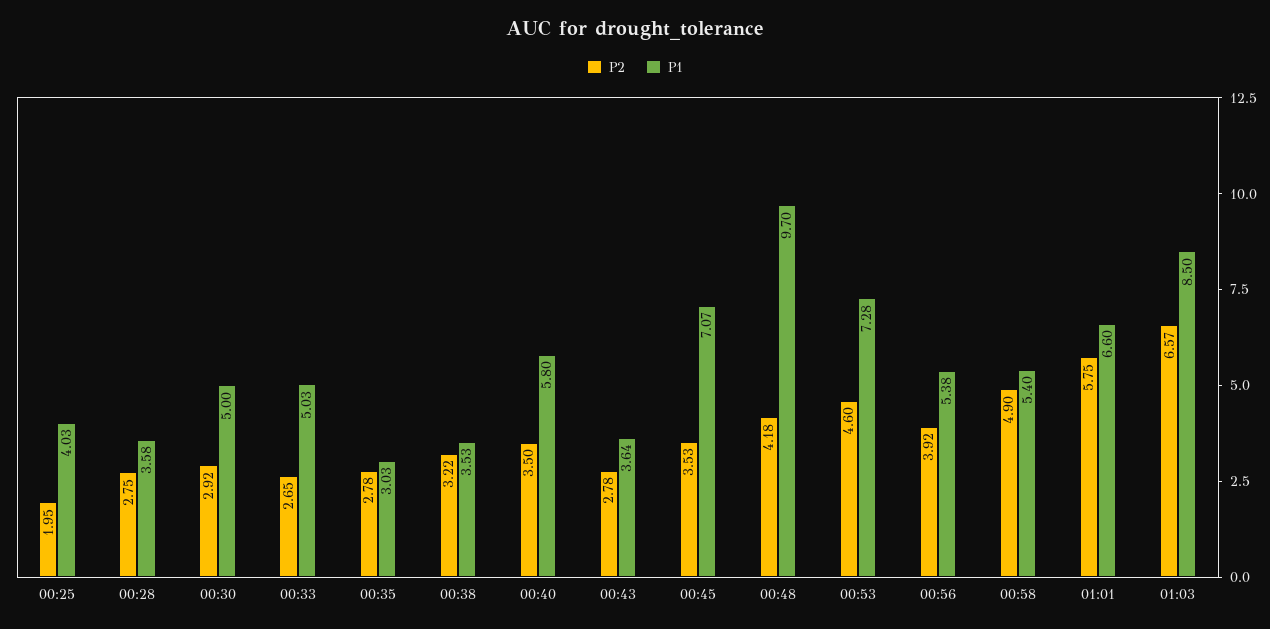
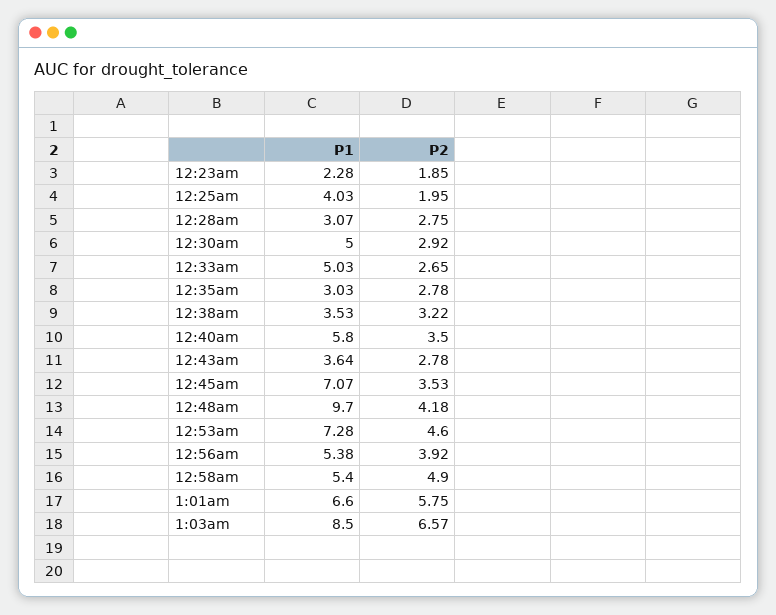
  {
    "P2": {
      "00:25": 1.95,
      "00:28": 2.75,
      "00:30": 2.92,
      "00:33": 2.65,
      "00:35": 2.78,
      "00:38": 3.22,
      "00:40": 3.5,
      "00:43": 2.78,
      "00:45": 3.53,
      "00:48": 4.18,
      "00:53": 4.6,
      "00:56": 3.92,
      "00:58": 4.9,
      "01:01": 5.75,
-     "01:03": 6.57
+     "01:03": 6.57,
+     "12:23am": 1.85
    },
    "P1": {
      "00:25": 4.03,
-     "00:28": 3.58,
+     "00:28": 3.07,
      "00:30": 5,
      "00:33": 5.03,
      "00:35": 3.03,
      "00:38": 3.53,
      "00:40": 5.8,
      "00:43": 3.64,
      "00:45": 7.07,
      "00:48": 9.7,
      "00:53": 7.28,
      "00:56": 5.38,
      "00:58": 5.4,
      "01:01": 6.6,
-     "01:03": 8.5
+     "01:03": 8.5,
+     "12:23am": 2.28
    }
  }

